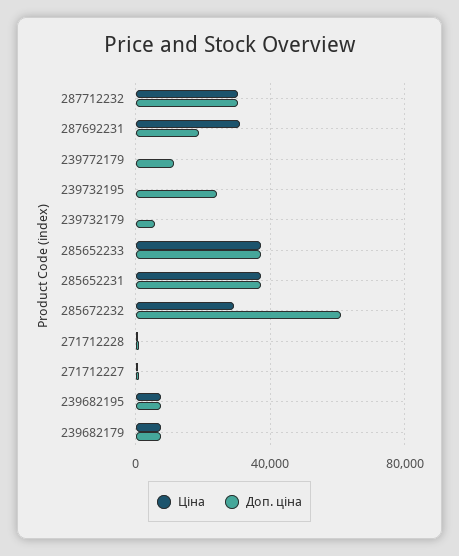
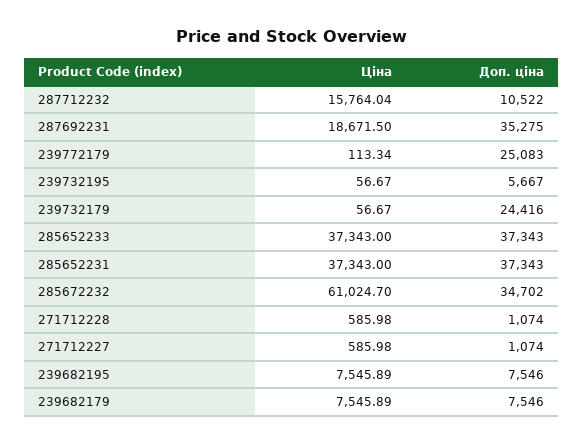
  {
    "Ціна": {
-     "287712232": 30000,
+     "287712232": 15764.04,
-     "287692231": 30000,
+     "287692231": 18671.5,
      "239772179": 113.34,
      "239732195": 56.67,
      "239732179": 56.67,
      "285652233": 37343,
      "285652231": 37343,
-     "285672232": 30000,
+     "285672232": 61024.7,
      "271712228": 585.98,
      "271712227": 585.98,
      "239682195": 7545.89,
      "239682179": 7545.89
    },
    "Доп. ціна": {
-     "287712232": 30000,
+     "287712232": 10522,
-     "287692231": 20000,
+     "287692231": 35275,
-     "239772179": 10000,
+     "239772179": 25083,
-     "239732195": 25000,
+     "239732195": 5667,
-     "239732179": 5000,
+     "239732179": 24416,
      "285652233": 37343,
      "285652231": 37343,
-     "285672232": 60000,
+     "285672232": 34702,
      "271712228": 1074,
      "271712227": 1074,
      "239682195": 7546,
      "239682179": 7546
    }
  }

